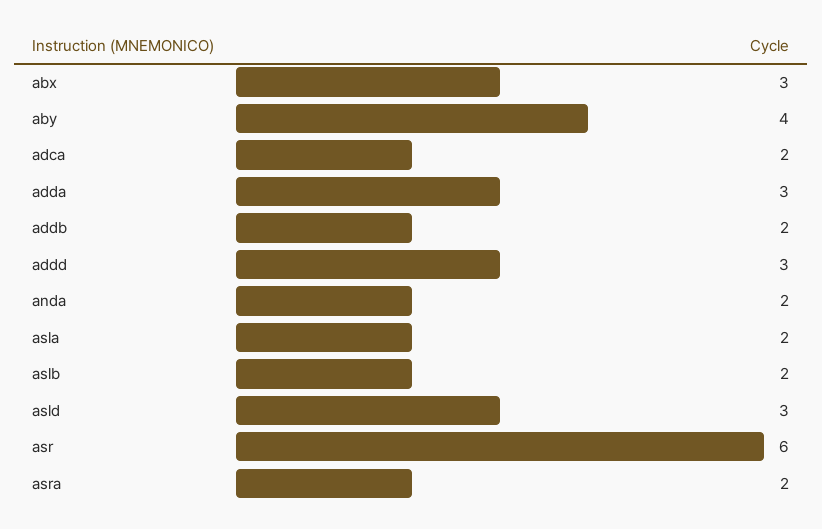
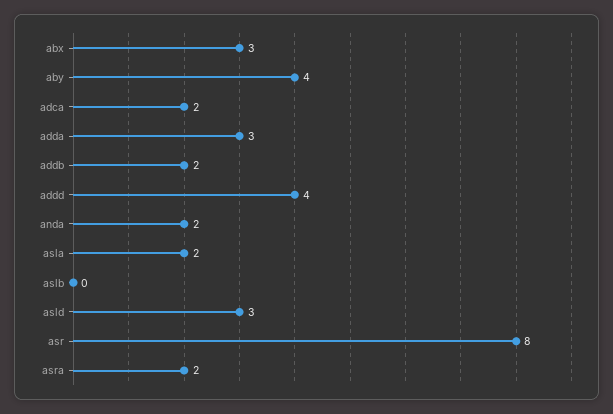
  {
    "abx": 3,
    "aby": 4,
    "adca": 2,
    "adda": 3,
    "addb": 2,
-   "addd": 3,
+   "addd": 4,
    "anda": 2,
    "asla": 2,
-   "aslb": 2,
+   "aslb": 0,
    "asld": 3,
-   "asr": 6,
+   "asr": 8,
    "asra": 2
  }

